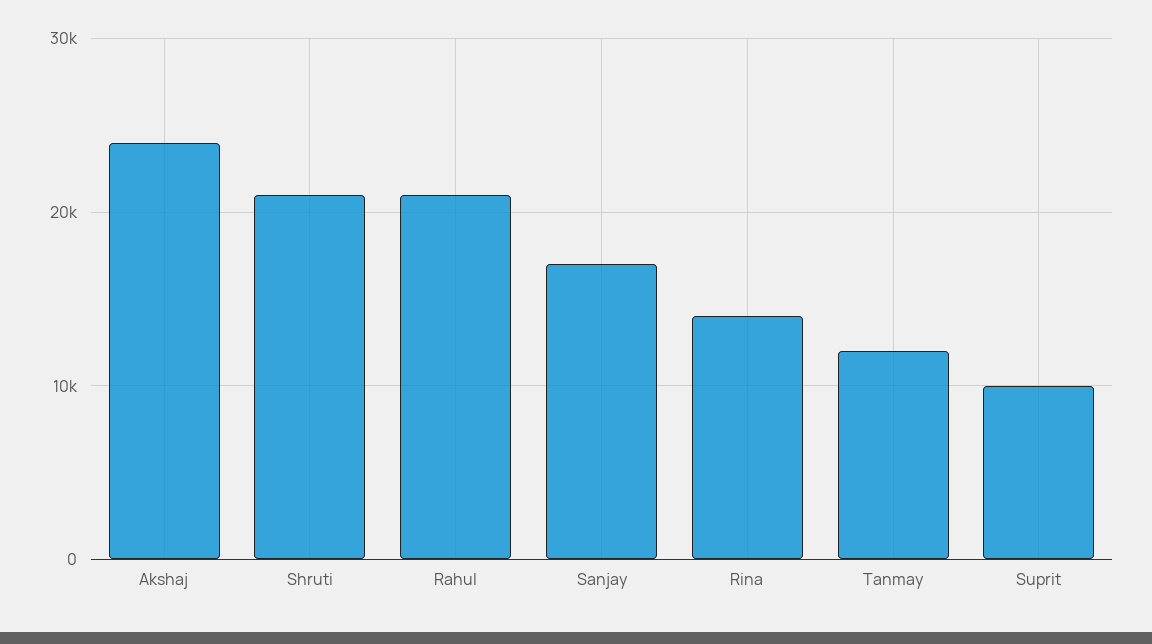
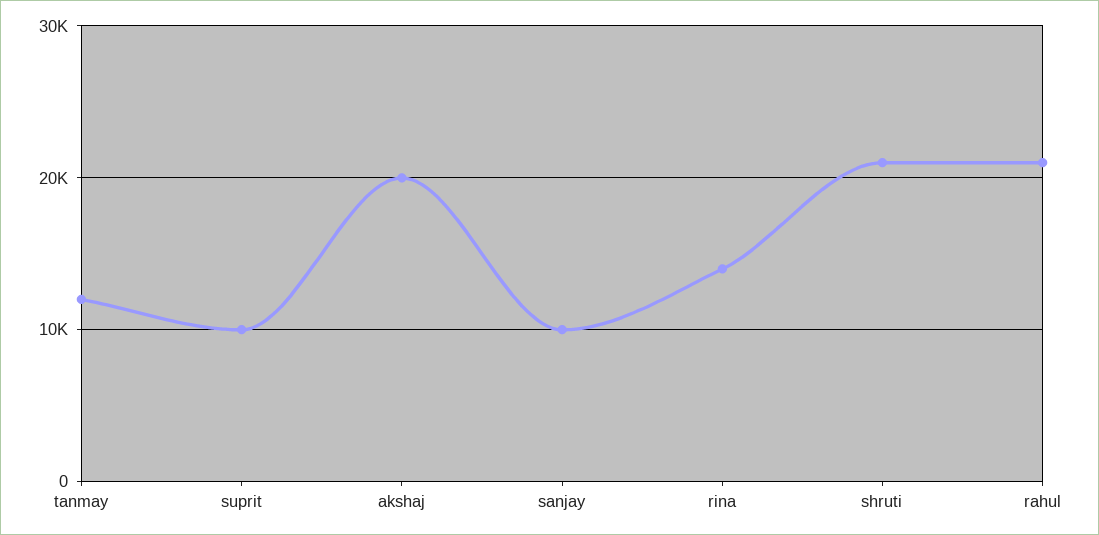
  {
-   "Akshaj": 24000,
+   "Akshaj": 20000,
    "Shruti": 21000,
    "Rahul": 21000,
-   "Sanjay": 17000,
+   "Sanjay": 10000,
    "Rina": 14000,
    "Tanmay": 12000,
    "Suprit": 10000
  }

